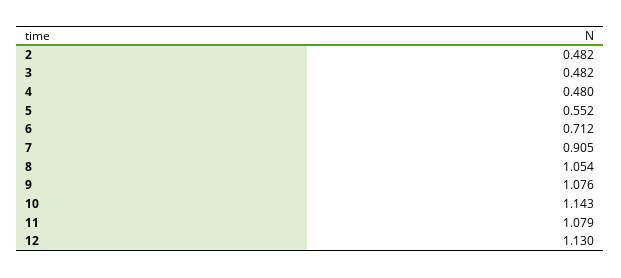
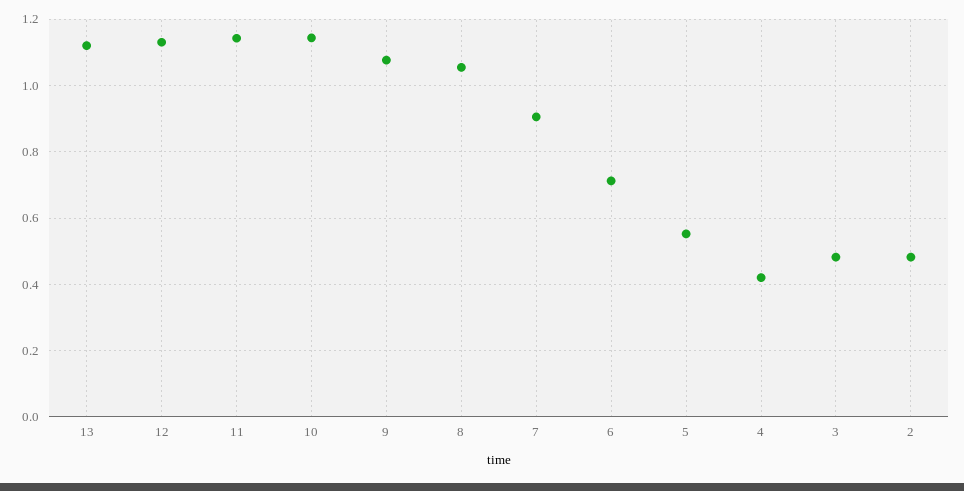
  {
    "2": 0.482,
    "3": 0.482,
-   "4": 0.48,
+   "4": 0.42,
    "5": 0.552,
    "6": 0.712,
    "7": 0.905,
    "8": 1.054,
    "9": 1.076,
    "10": 1.143,
-   "11": 1.079,
+   "11": 1.14,
-   "12": 1.13
+   "12": 1.13,
+   "13": 1.12
  }

